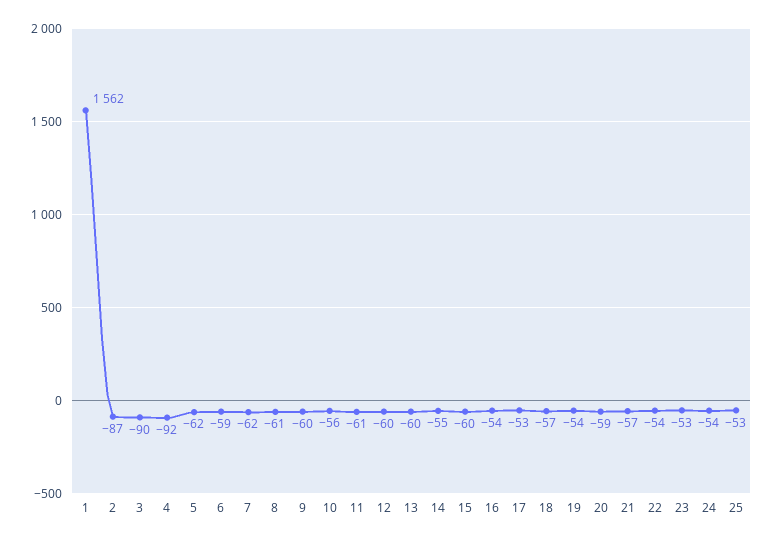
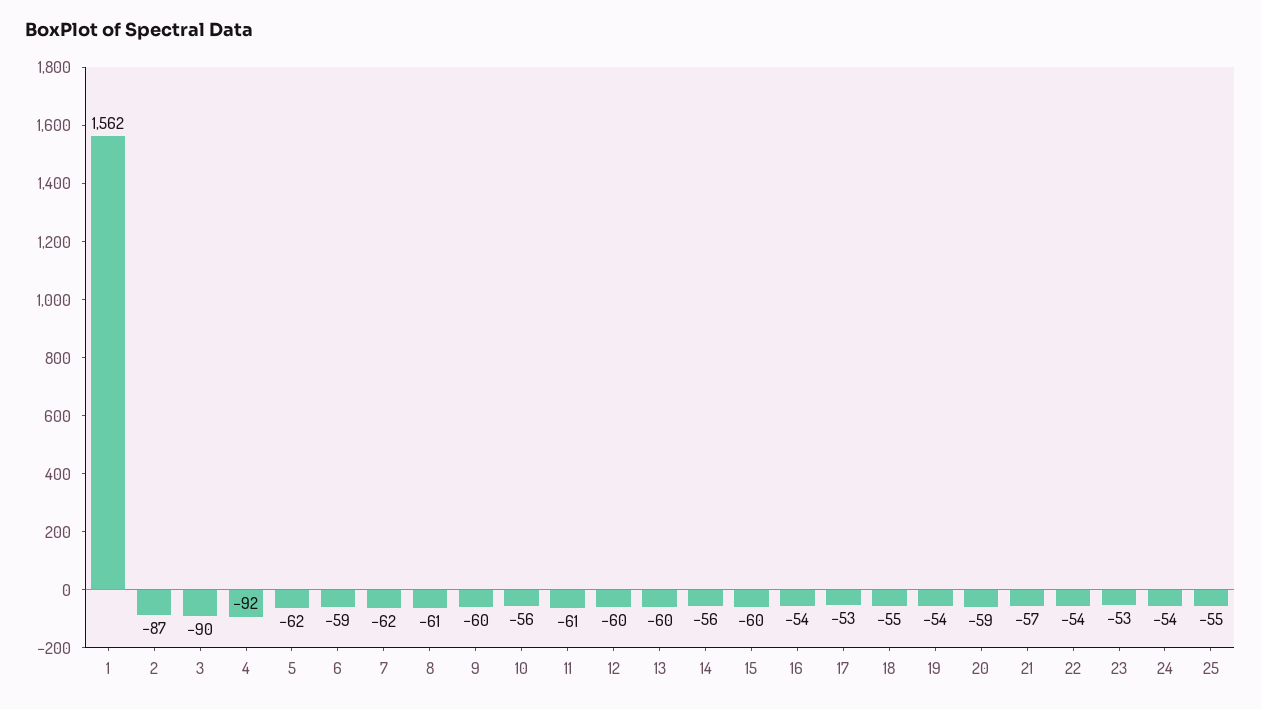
  {
    "1": 1562,
    "2": -87,
    "3": -90,
    "4": -92,
    "5": -62,
    "6": -59,
    "7": -62,
    "8": -61,
    "9": -60,
    "10": -56,
    "11": -61,
    "12": -60,
    "13": -60,
-   "14": -55,
+   "14": -56,
    "15": -60,
    "16": -54,
    "17": -53,
-   "18": -57,
+   "18": -55,
    "19": -54,
    "20": -59,
    "21": -57,
    "22": -54,
    "23": -53,
    "24": -54,
-   "25": -53
+   "25": -55
  }

